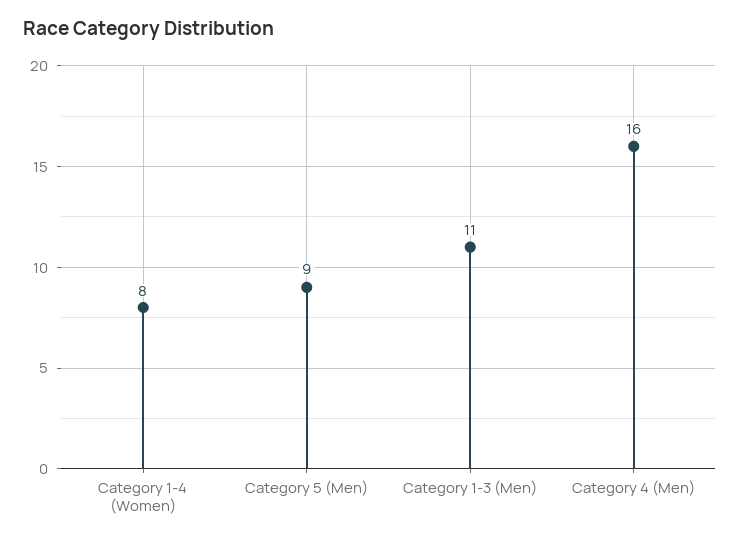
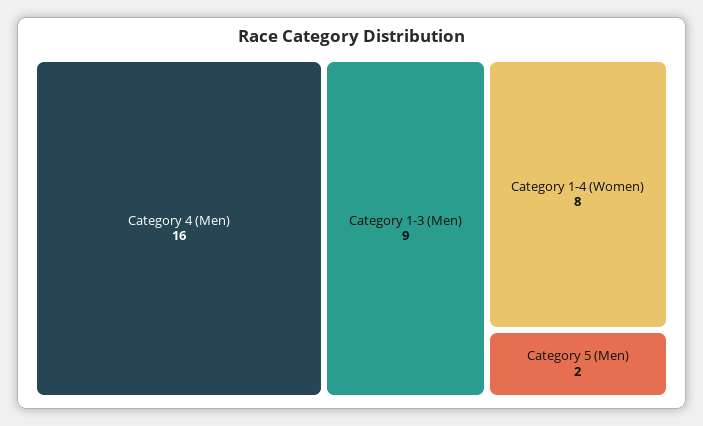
  {
    "Category 1-4 (Women)": 8,
-   "Category 5 (Men)": 9,
+   "Category 5 (Men)": 2,
-   "Category 1-3 (Men)": 11,
+   "Category 1-3 (Men)": 9,
    "Category 4 (Men)": 16
  }

